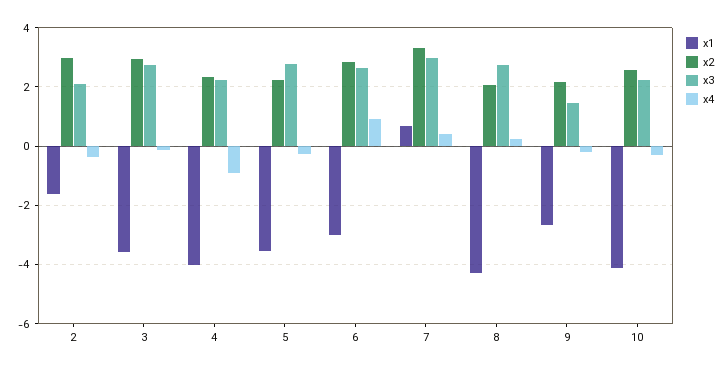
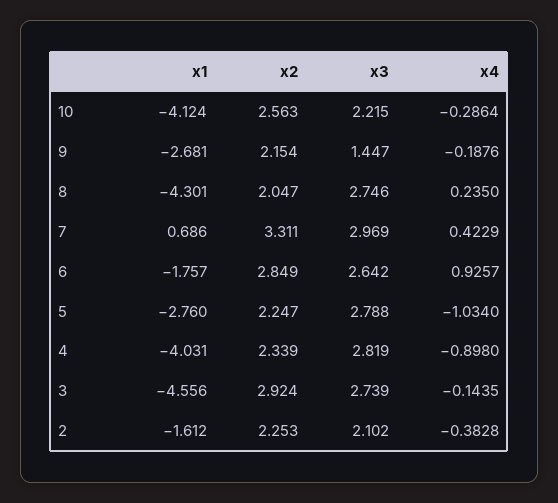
  {
    "x1": {
      "2": -1.612,
-     "3": -3.5,
+     "3": -4.556,
      "4": -4.031,
-     "5": -3.5,
+     "5": -2.76,
-     "6": -3,
+     "6": -1.757,
      "7": 0.686,
      "8": -4.301,
      "9": -2.681,
      "10": -4.124
    },
    "x2": {
-     "2": 3,
+     "2": 2.253,
      "3": 2.924,
      "4": 2.339,
      "5": 2.247,
      "6": 2.849,
      "7": 3.311,
      "8": 2.047,
      "9": 2.154,
      "10": 2.563
    },
    "x3": {
      "2": 2.102,
      "3": 2.739,
-     "4": 2.25,
+     "4": 2.819,
      "5": 2.788,
      "6": 2.642,
      "7": 2.969,
      "8": 2.746,
      "9": 1.447,
      "10": 2.215
    },
    "x4": {
      "2": -0.3828,
      "3": -0.1435,
      "4": -0.898,
-     "5": -0.25,
+     "5": -1.034,
      "6": 0.9257,
      "7": 0.4229,
      "8": 0.235,
      "9": -0.1876,
      "10": -0.2864
    }
  }

